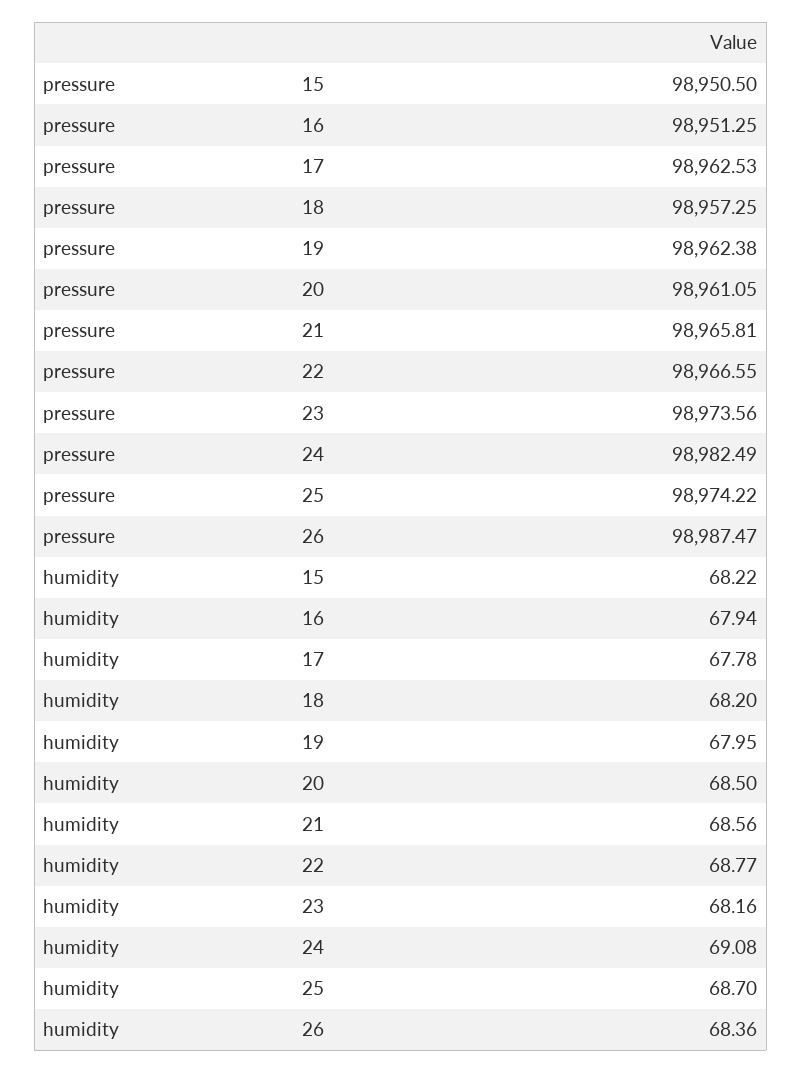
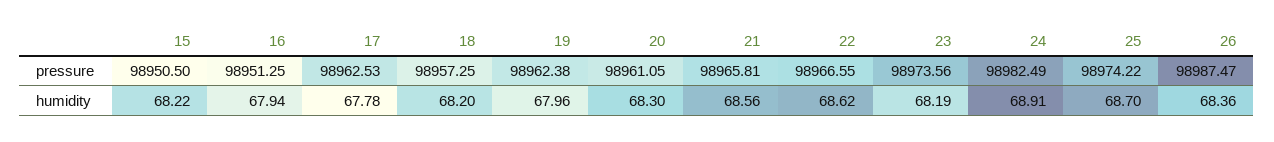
  {
    "pressure": {
      "15": 98950.5,
      "16": 98951.25,
      "17": 98962.53,
      "18": 98957.25,
      "19": 98962.38,
      "20": 98961.05,
      "21": 98965.81,
      "22": 98966.55,
      "23": 98973.56,
      "24": 98982.49,
      "25": 98974.22,
      "26": 98987.47
    },
    "humidity": {
      "15": 68.22,
      "16": 67.94,
      "17": 67.78,
      "18": 68.2,
-     "19": 67.95,
+     "19": 67.96,
-     "20": 68.5,
+     "20": 68.3,
      "21": 68.56,
-     "22": 68.77,
+     "22": 68.62,
-     "23": 68.16,
+     "23": 68.19,
-     "24": 69.08,
+     "24": 68.91,
      "25": 68.7,
      "26": 68.36
    }
  }

